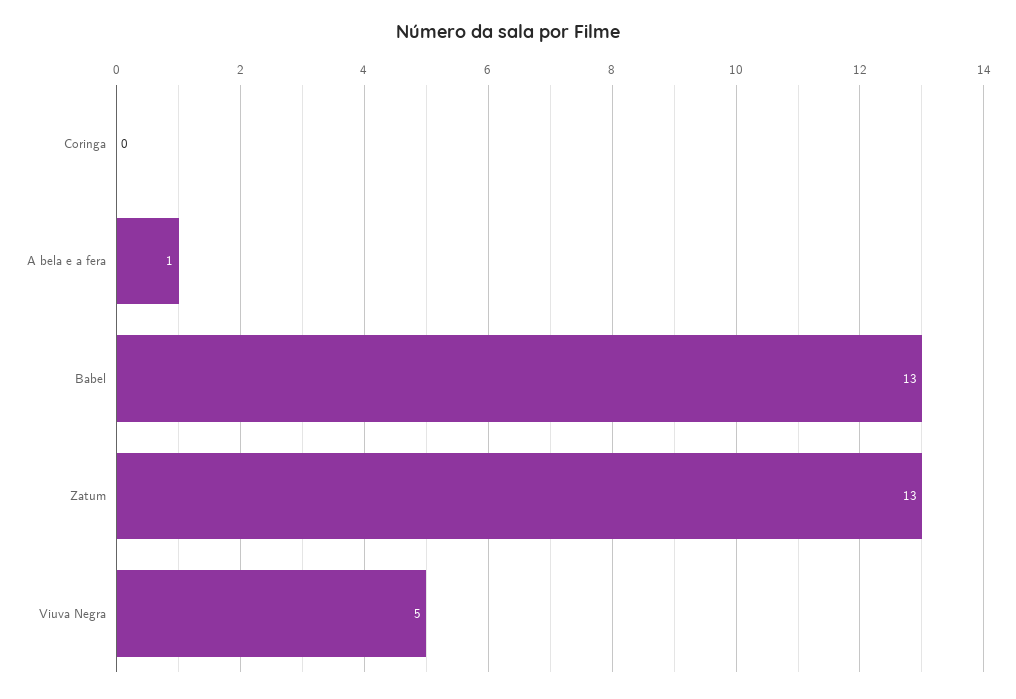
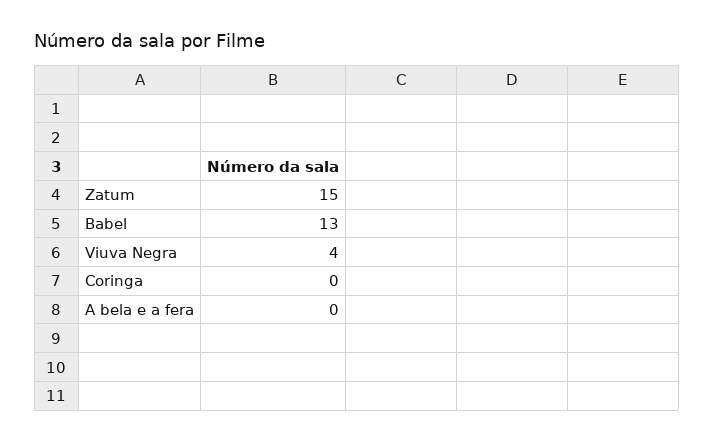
  {
    "Coringa": 0,
-   "A bela e a fera": 1,
+   "A bela e a fera": 0,
    "Babel": 13,
-   "Zatum": 13,
+   "Zatum": 15,
-   "Viuva Negra": 5
+   "Viuva Negra": 4
  }

